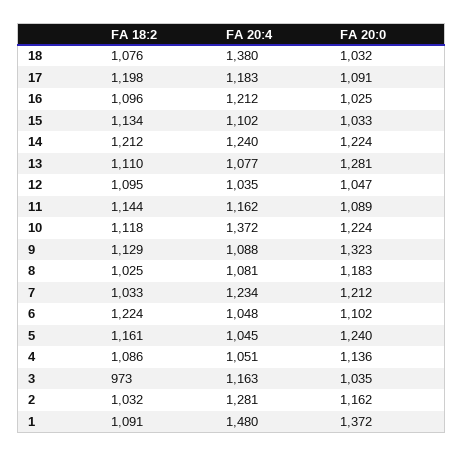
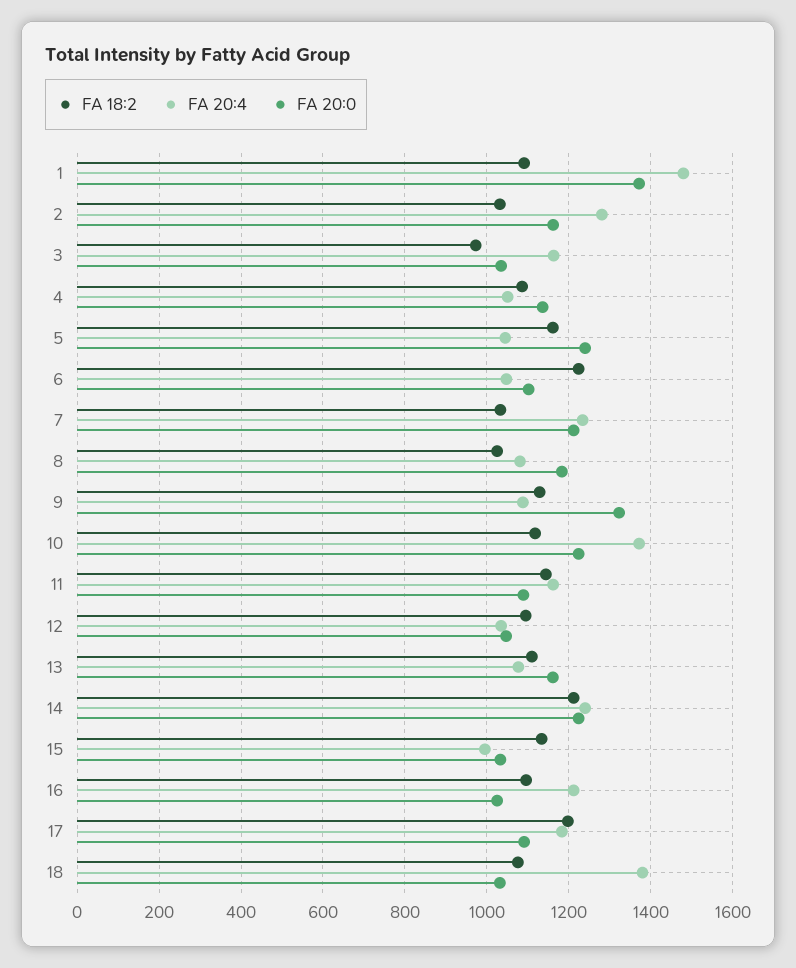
  {
    "FA 18:2": {
      "18": 1076,
      "17": 1198,
      "16": 1096,
      "15": 1134,
      "14": 1212,
      "13": 1110,
      "12": 1095,
      "11": 1144,
      "10": 1118,
      "9": 1129,
      "8": 1025,
      "7": 1033,
      "6": 1224,
      "5": 1161,
      "4": 1086,
      "3": 973,
      "2": 1032,
      "1": 1091
    },
    "FA 20:4": {
      "18": 1380,
      "17": 1183,
      "16": 1212,
-     "15": 1102,
+     "15": 1000,
      "14": 1240,
      "13": 1077,
      "12": 1035,
      "11": 1162,
      "10": 1372,
      "9": 1088,
      "8": 1081,
      "7": 1234,
      "6": 1048,
      "5": 1045,
      "4": 1051,
      "3": 1163,
      "2": 1281,
      "1": 1480
    },
    "FA 20:0": {
      "18": 1032,
      "17": 1091,
      "16": 1025,
      "15": 1033,
      "14": 1224,
-     "13": 1281,
+     "13": 1160,
      "12": 1047,
      "11": 1089,
      "10": 1224,
      "9": 1323,
      "8": 1183,
      "7": 1212,
      "6": 1102,
      "5": 1240,
      "4": 1136,
      "3": 1035,
      "2": 1162,
      "1": 1372
    }
  }

